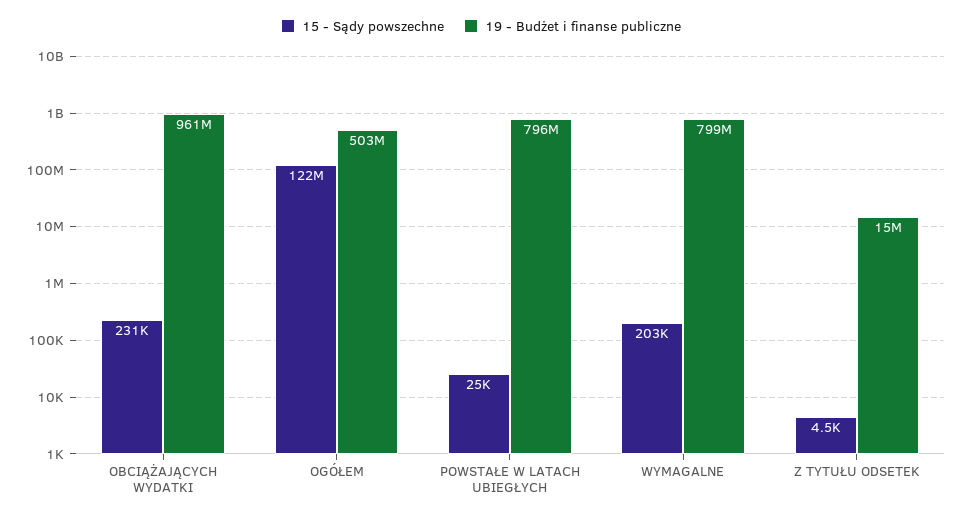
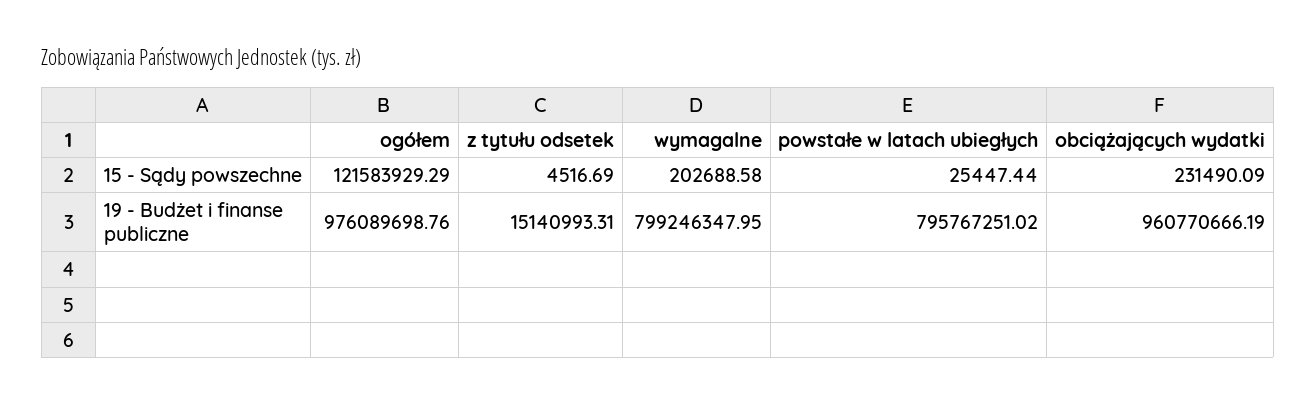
  {
    "15 - Sądy powszechne": {
      "OBCIĄŻAJĄCYCH WYDATKI": 231490.09,
      "OGÓŁEM": 121583929.29,
      "POWSTAŁE W LATACH UBIEGŁYCH": 25447.44,
      "WYMAGALNE": 202688.58,
      "Z TYTUŁU ODSETEK": 4516.69
    },
    "19 - Budżet i finanse publiczne": {
      "OBCIĄŻAJĄCYCH WYDATKI": 960770666.19,
-     "OGÓŁEM": 503000000,
+     "OGÓŁEM": 976089698.76,
      "POWSTAŁE W LATACH UBIEGŁYCH": 795767251.02,
      "WYMAGALNE": 799246347.95,
      "Z TYTUŁU ODSETEK": 15140993.31
    }
  }

